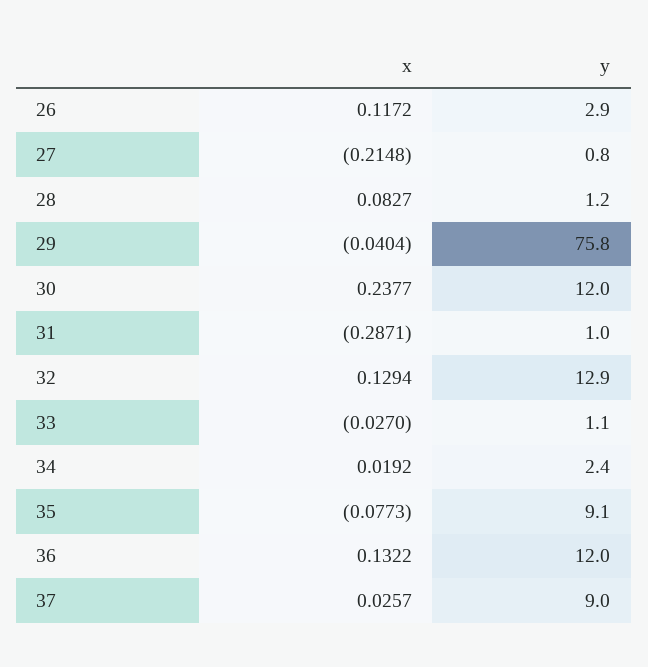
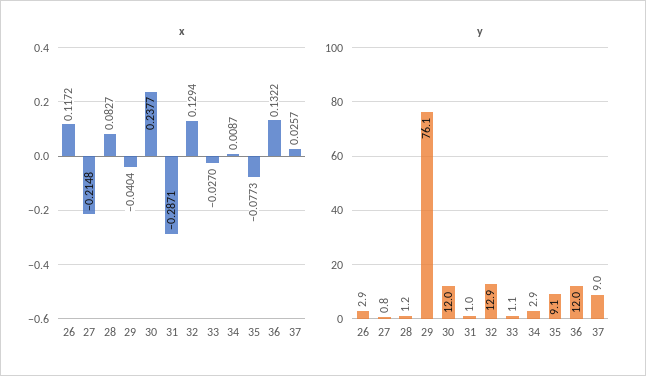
  {
    "x": {
      "26": 0.1172,
      "27": -0.2148,
      "28": 0.0827,
      "29": -0.0404,
      "30": 0.2377,
      "31": -0.2871,
      "32": 0.1294,
      "33": -0.027,
-     "34": 0.0192,
+     "34": 0.0087,
      "35": -0.0773,
      "36": 0.1322,
      "37": 0.0257
    },
    "y": {
      "26": 2.9,
      "27": 0.8,
      "28": 1.2,
-     "29": 75.8,
+     "29": 76.1,
      "30": 12,
      "31": 1,
      "32": 12.9,
      "33": 1.1,
-     "34": 2.4,
+     "34": 2.9,
      "35": 9.1,
      "36": 12,
      "37": 9
    }
  }

